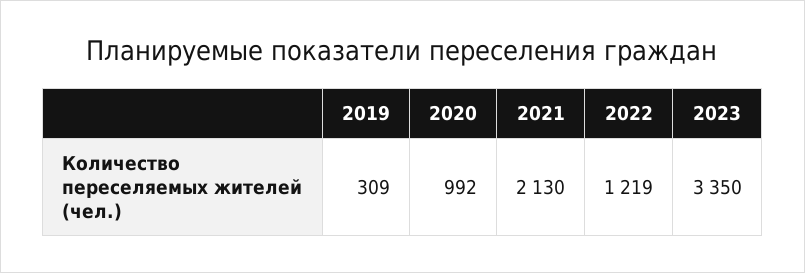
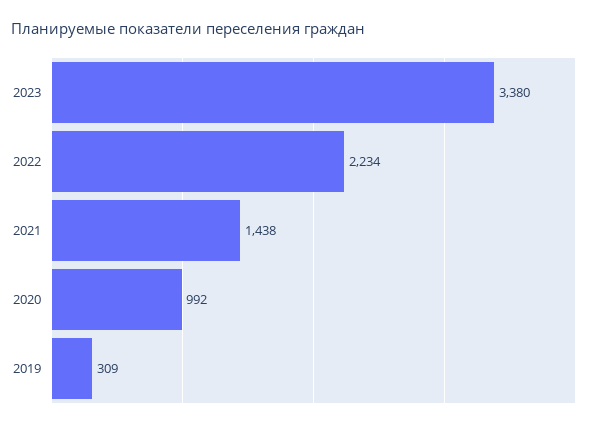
  {
    "2019": 309,
    "2020": 992,
-   "2021": 2130,
+   "2021": 1438,
-   "2022": 1219,
+   "2022": 2234,
-   "2023": 3350
+   "2023": 3380
  }

